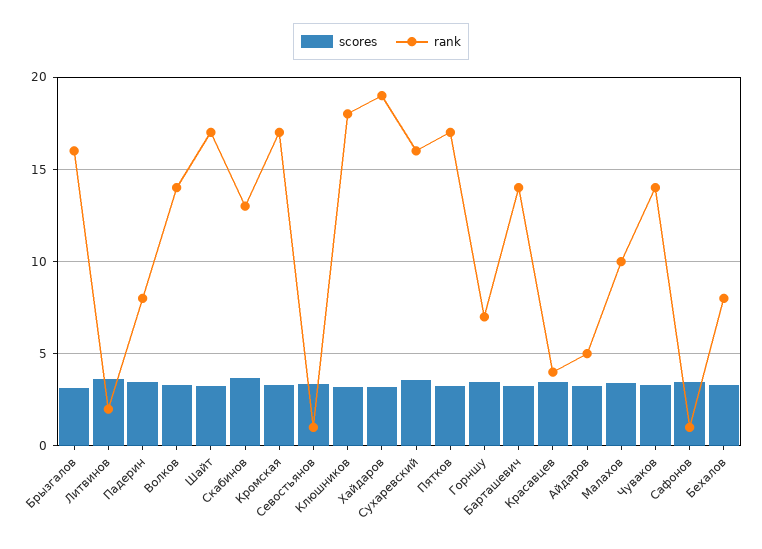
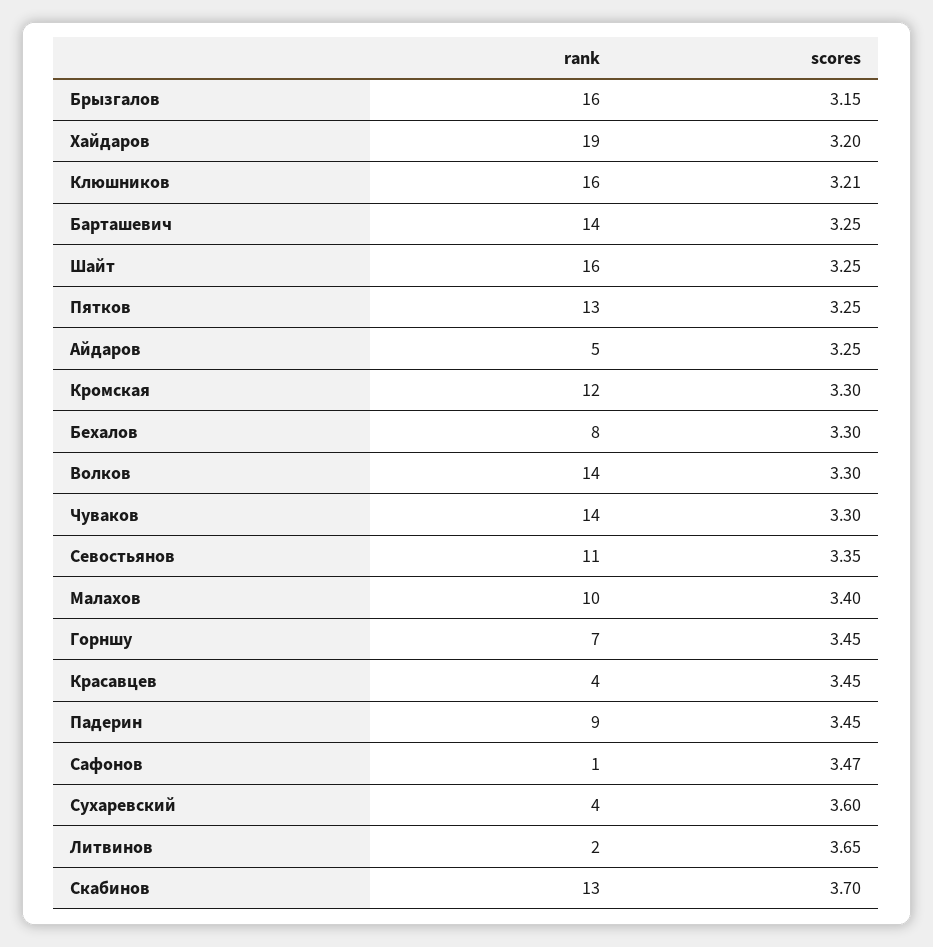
  {
    "scores": {
      "Брызгалов": 3.15,
      "Литвинов": 3.65,
      "Падерин": 3.45,
      "Волков": 3.3,
      "Шайт": 3.25,
      "Скабинов": 3.7,
      "Кромская": 3.3,
      "Севостьянов": 3.35,
      "Клюшников": 3.21,
      "Хайдаров": 3.2,
      "Сухаревский": 3.6,
      "Пятков": 3.25,
      "Горншу": 3.45,
      "Барташевич": 3.25,
      "Красавцев": 3.45,
      "Айдаров": 3.25,
      "Малахов": 3.4,
      "Чуваков": 3.3,
      "Сафонов": 3.47,
      "Бехалов": 3.3
    },
    "rank": {
      "Брызгалов": 16,
      "Литвинов": 2,
-     "Падерин": 8,
+     "Падерин": 9,
      "Волков": 14,
-     "Шайт": 17,
+     "Шайт": 16,
      "Скабинов": 13,
-     "Кромская": 17,
+     "Кромская": 12,
-     "Севостьянов": 1,
+     "Севостьянов": 11,
-     "Клюшников": 18,
+     "Клюшников": 16,
      "Хайдаров": 19,
-     "Сухаревский": 16,
+     "Сухаревский": 4,
-     "Пятков": 17,
+     "Пятков": 13,
      "Горншу": 7,
      "Барташевич": 14,
      "Красавцев": 4,
      "Айдаров": 5,
      "Малахов": 10,
      "Чуваков": 14,
      "Сафонов": 1,
      "Бехалов": 8
    }
  }

